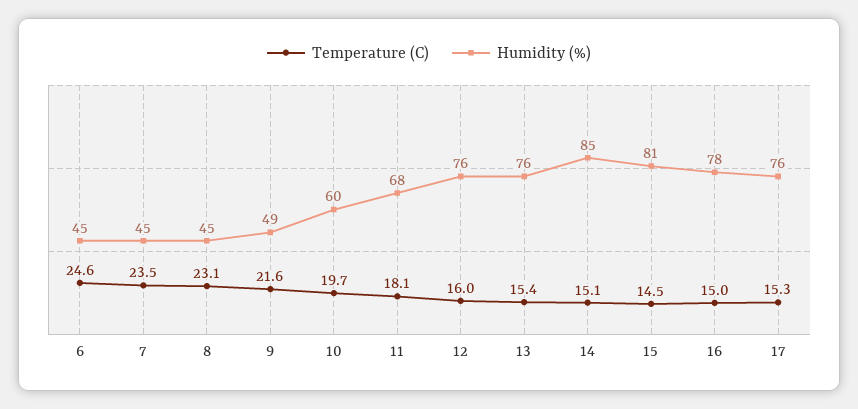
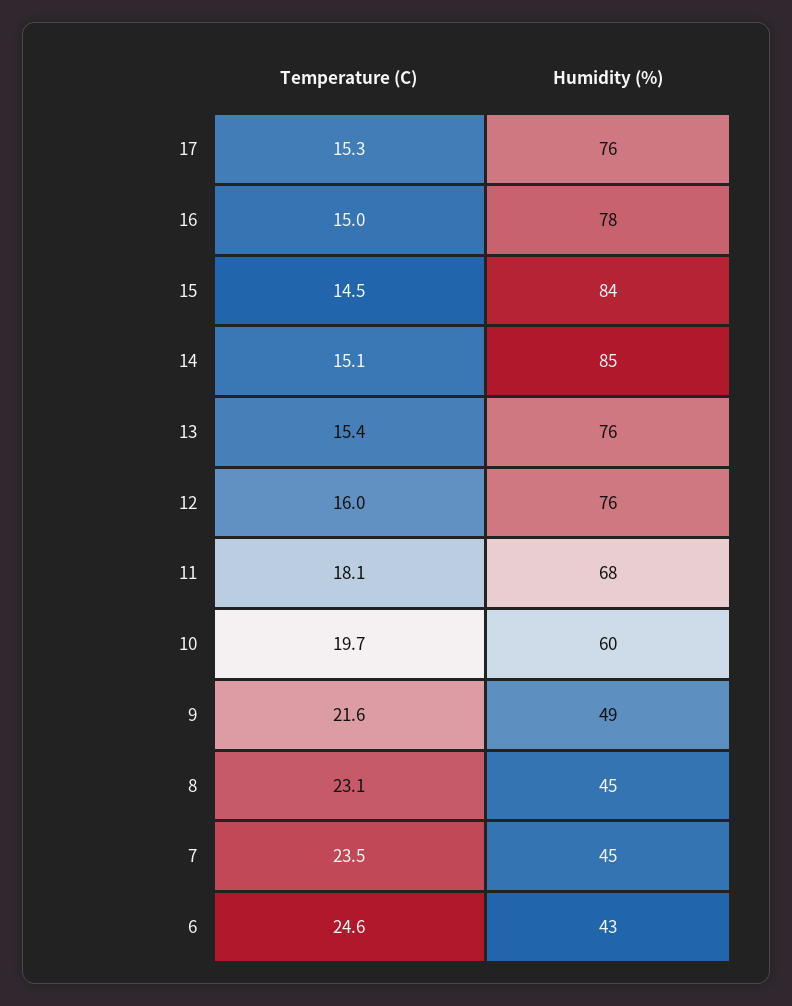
  {
    "Temperature (C)": {
      "6": 24.6,
      "7": 23.5,
      "8": 23.1,
      "9": 21.6,
      "10": 19.7,
      "11": 18.1,
      "12": 16,
      "13": 15.4,
      "14": 15.1,
      "15": 14.5,
      "16": 15,
      "17": 15.3
    },
    "Humidity (%)": {
-     "6": 45,
+     "6": 43,
      "7": 45,
      "8": 45,
      "9": 49,
      "10": 60,
      "11": 68,
      "12": 76,
      "13": 76,
      "14": 85,
-     "15": 81,
+     "15": 84,
      "16": 78,
      "17": 76
    }
  }

